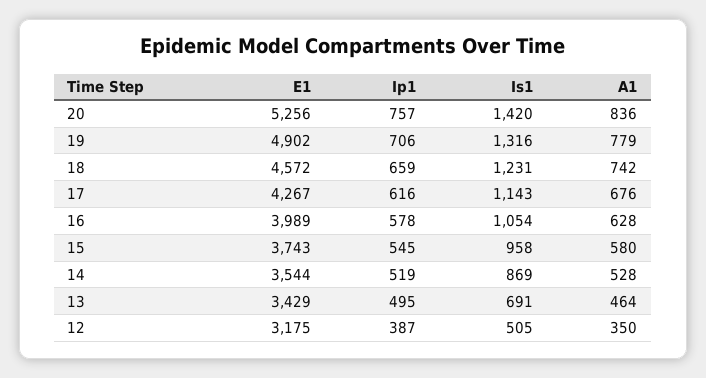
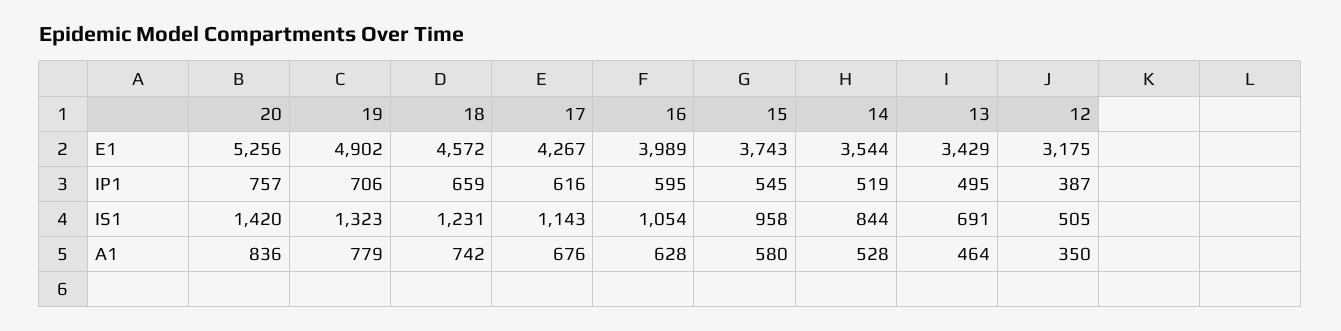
  {
    "E1": {
      "20": 5256,
      "19": 4902,
      "18": 4572,
      "17": 4267,
      "16": 3989,
      "15": 3743,
      "14": 3544,
      "13": 3429,
      "12": 3175
    },
    "Ip1": {
      "20": 757,
      "19": 706,
      "18": 659,
      "17": 616,
-     "16": 578,
+     "16": 595,
      "15": 545,
      "14": 519,
      "13": 495,
      "12": 387
    },
    "Is1": {
      "20": 1420,
-     "19": 1316,
+     "19": 1323,
      "18": 1231,
      "17": 1143,
      "16": 1054,
      "15": 958,
-     "14": 869,
+     "14": 844,
      "13": 691,
      "12": 505
    },
    "A1": {
      "20": 836,
      "19": 779,
      "18": 742,
      "17": 676,
      "16": 628,
      "15": 580,
      "14": 528,
      "13": 464,
      "12": 350
    }
  }

